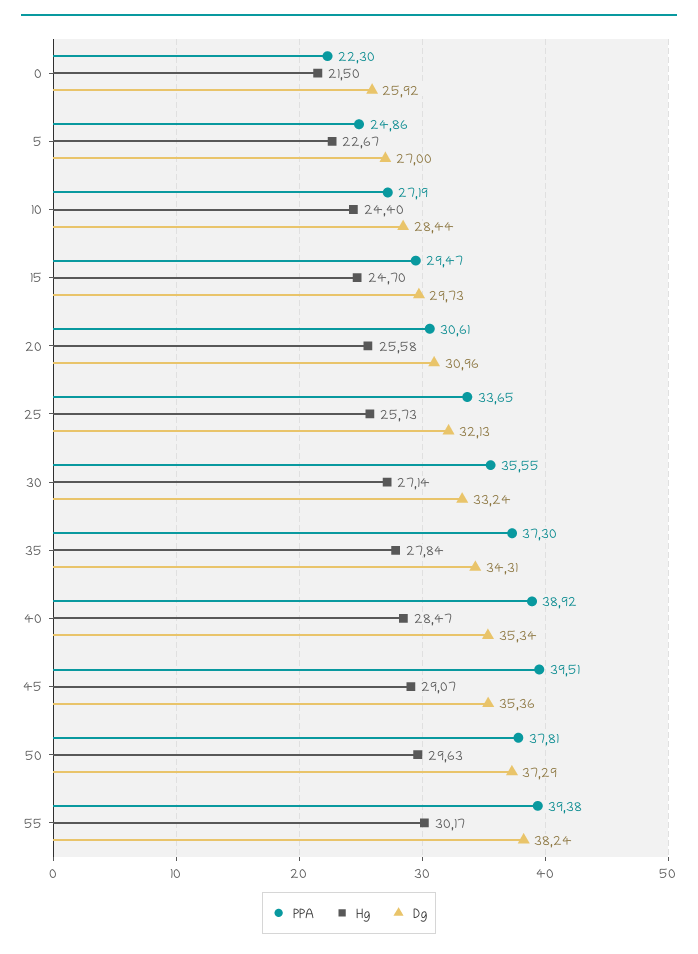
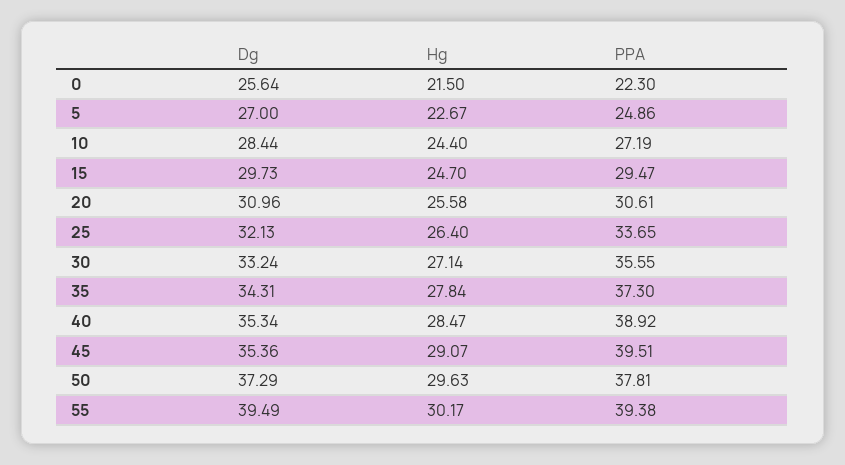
  {
    "PPA": {
      "0": 22.3,
      "5": 24.86,
      "10": 27.19,
      "15": 29.47,
      "20": 30.61,
      "25": 33.65,
      "30": 35.55,
      "35": 37.3,
      "40": 38.92,
      "45": 39.51,
      "50": 37.81,
      "55": 39.38
    },
    "Hg": {
      "0": 21.5,
      "5": 22.67,
      "10": 24.4,
      "15": 24.7,
      "20": 25.58,
-     "25": 25.73,
+     "25": 26.4,
      "30": 27.14,
      "35": 27.84,
      "40": 28.47,
      "45": 29.07,
      "50": 29.63,
      "55": 30.17
    },
    "Dg": {
-     "0": 25.92,
+     "0": 25.64,
      "5": 27,
      "10": 28.44,
      "15": 29.73,
      "20": 30.96,
      "25": 32.13,
      "30": 33.24,
      "35": 34.31,
      "40": 35.34,
      "45": 35.36,
      "50": 37.29,
-     "55": 38.24
+     "55": 39.49
    }
  }

